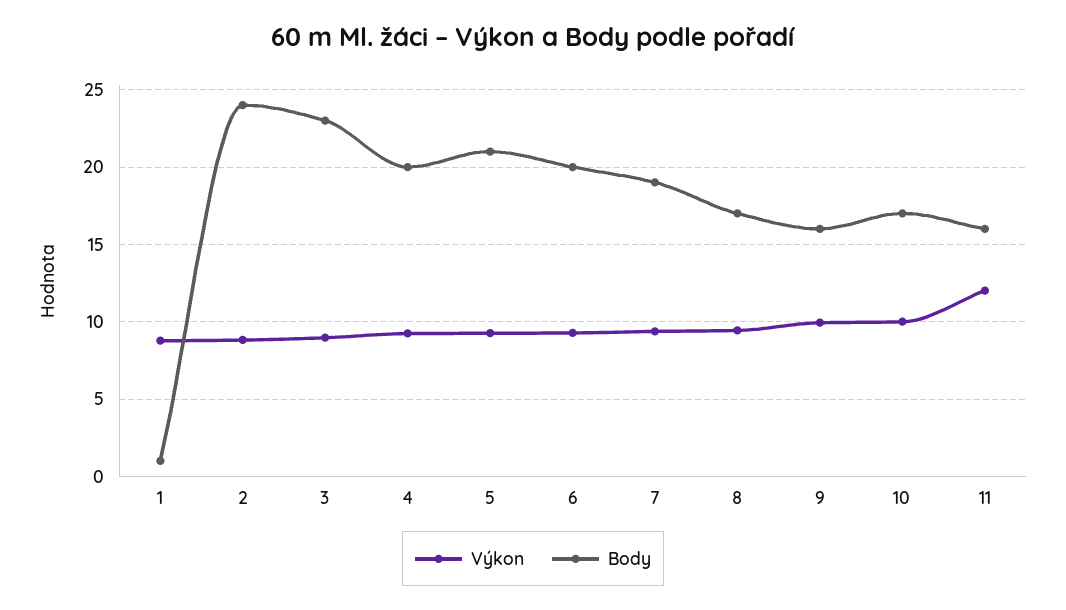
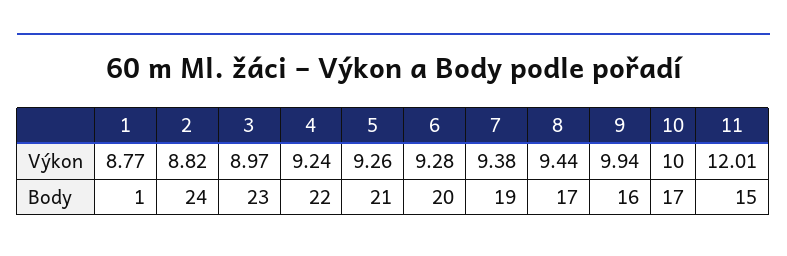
  {
    "Výkon": {
      "1": 8.77,
      "2": 8.82,
      "3": 8.97,
      "4": 9.24,
      "5": 9.26,
      "6": 9.28,
      "7": 9.38,
      "8": 9.44,
      "9": 9.94,
      "10": 10,
      "11": 12.01
    },
    "Body": {
      "1": 1,
      "2": 24,
      "3": 23,
-     "4": 20,
+     "4": 22,
      "5": 21,
      "6": 20,
      "7": 19,
      "8": 17,
      "9": 16,
      "10": 17,
-     "11": 16
+     "11": 15
    }
  }

